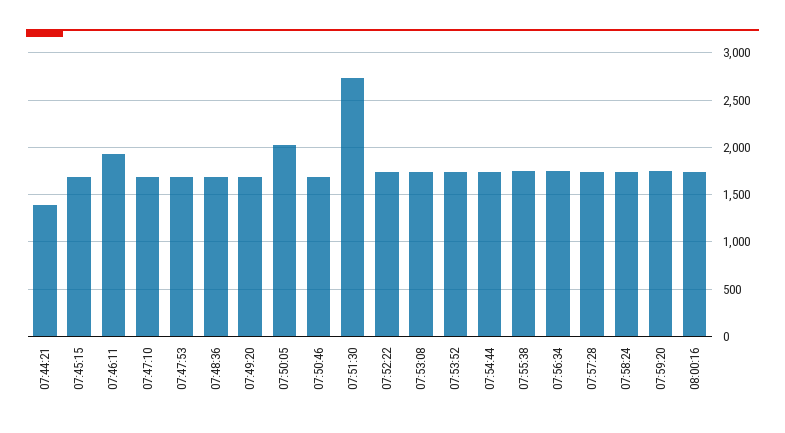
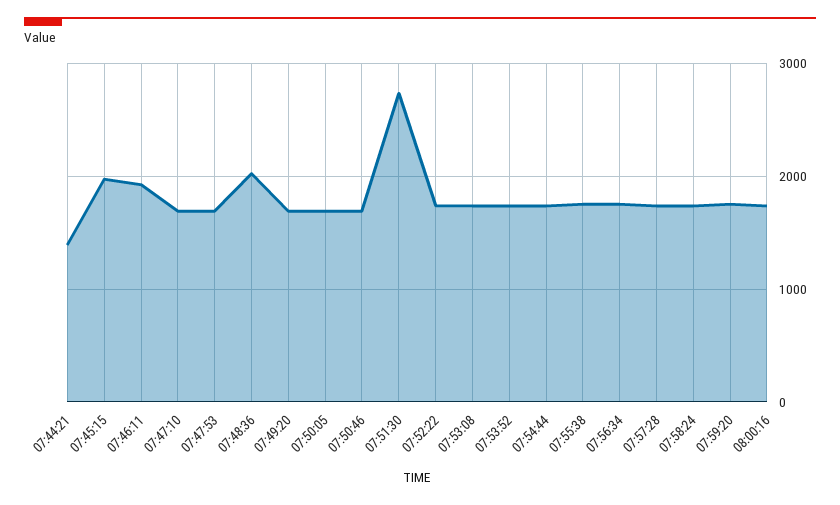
  {
    "07:44:21": 1400,
-   "07:45:15": 1700,
+   "07:45:15": 2000,
    "07:46:11": 1900,
    "07:47:10": 1700,
    "07:47:53": 1700,
-   "07:48:36": 1700,
+   "07:48:36": 2000,
    "07:49:20": 1700,
-   "07:50:05": 2000,
+   "07:50:05": 1700,
    "07:50:46": 1700,
    "07:51:30": 2700,
    "07:52:22": 1700,
    "07:53:08": 1700,
    "07:53:52": 1700,
    "07:54:44": 1700,
    "07:55:38": 1800,
    "07:56:34": 1800,
    "07:57:28": 1700,
    "07:58:24": 1700,
    "07:59:20": 1800,
    "08:00:16": 1700
  }

